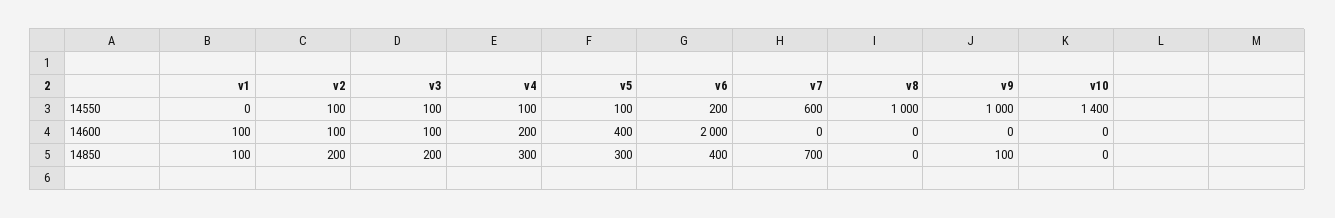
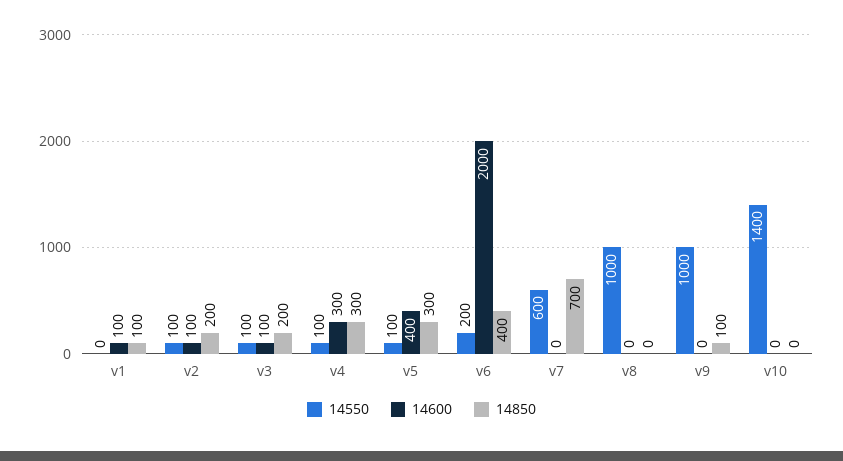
  {
    "14550": {
      "v1": 0,
      "v2": 100,
      "v3": 100,
      "v4": 100,
      "v5": 100,
      "v6": 200,
      "v7": 600,
      "v8": 1000,
      "v9": 1000,
      "v10": 1400
    },
    "14600": {
      "v1": 100,
      "v2": 100,
      "v3": 100,
-     "v4": 200,
+     "v4": 300,
      "v5": 400,
      "v6": 2000,
      "v7": 0,
      "v8": 0,
      "v9": 0,
      "v10": 0
    },
    "14850": {
      "v1": 100,
      "v2": 200,
      "v3": 200,
      "v4": 300,
      "v5": 300,
      "v6": 400,
      "v7": 700,
      "v8": 0,
      "v9": 100,
      "v10": 0
    }
  }

